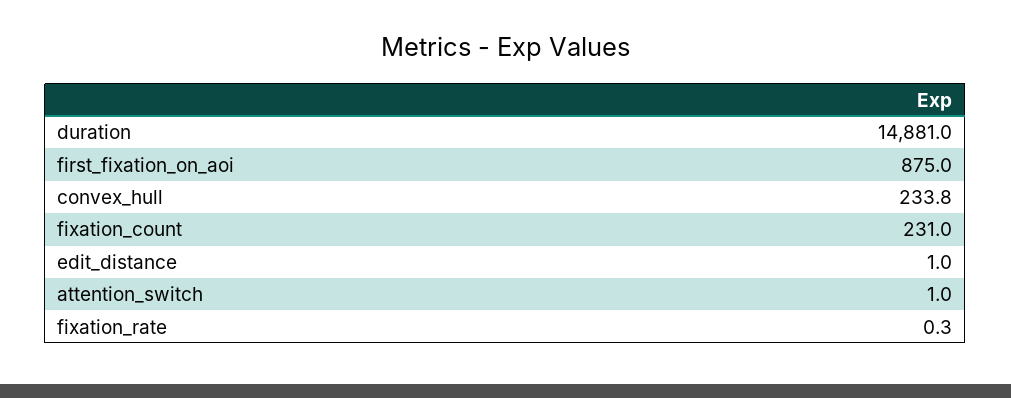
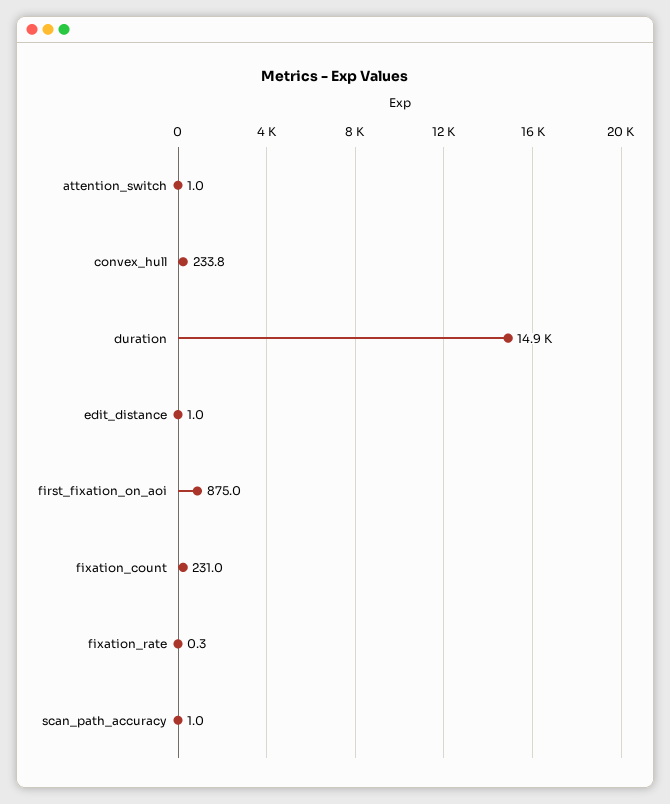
  {
    "duration": 14881,
    "first_fixation_on_aoi": 875,
    "convex_hull": 233.8,
    "fixation_count": 231,
    "edit_distance": 1,
    "attention_switch": 1,
-   "fixation_rate": 0.3
+   "fixation_rate": 0.3,
+   "scan_path_accuracy": 1
  }

